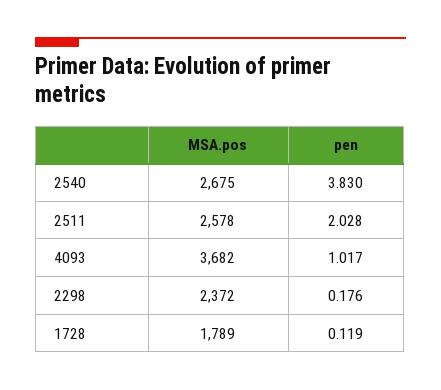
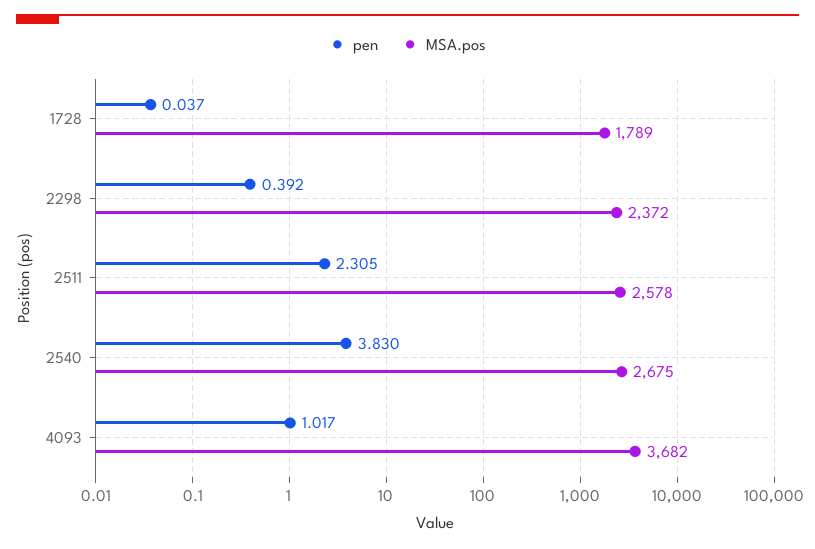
  {
    "MSA.pos": {
      "2540": 2675,
      "2511": 2578,
      "4093": 3682,
      "2298": 2372,
      "1728": 1789
    },
    "pen": {
      "2540": 3.83,
-     "2511": 2.028,
+     "2511": 2.305,
      "4093": 1.017,
-     "2298": 0.176,
+     "2298": 0.392,
-     "1728": 0.119
+     "1728": 0.037
    }
  }

